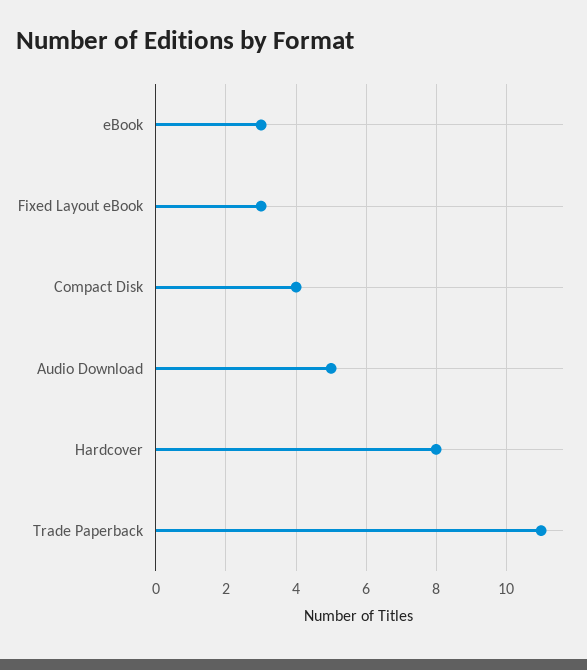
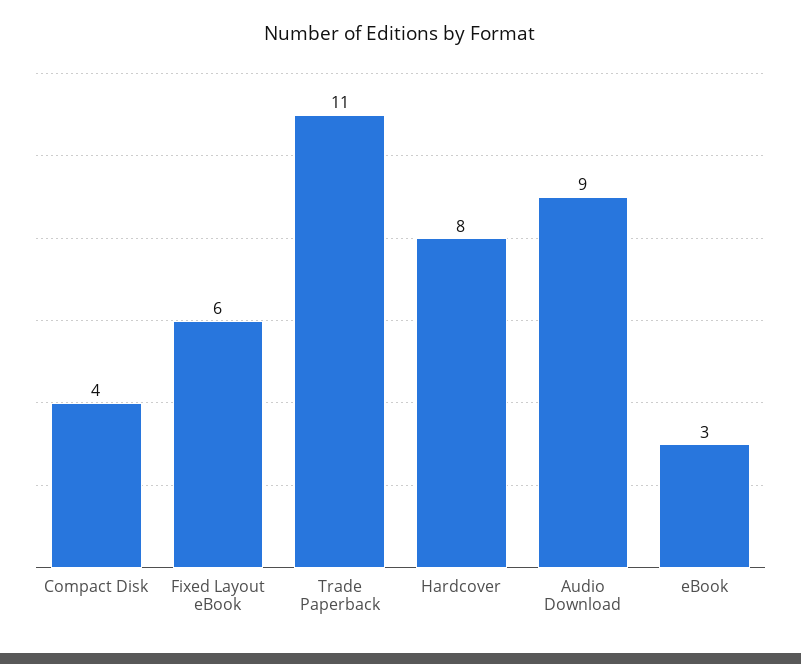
  {
    "eBook": 3,
-   "Fixed Layout eBook": 3,
+   "Fixed Layout eBook": 6,
    "Compact Disk": 4,
-   "Audio Download": 5,
+   "Audio Download": 9,
    "Hardcover": 8,
    "Trade Paperback": 11
  }

